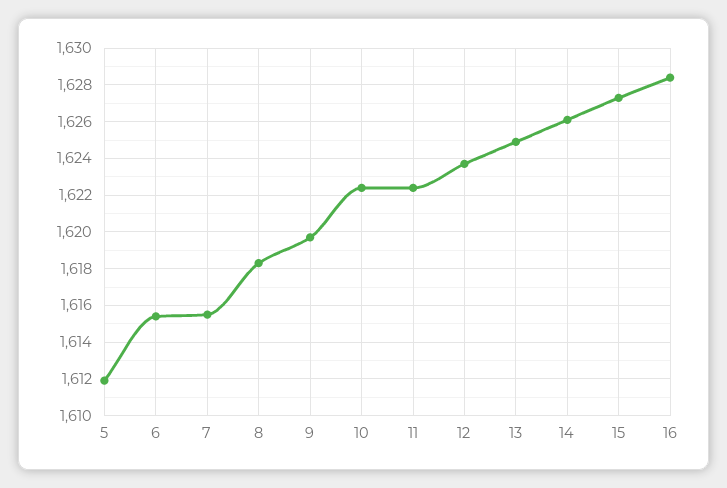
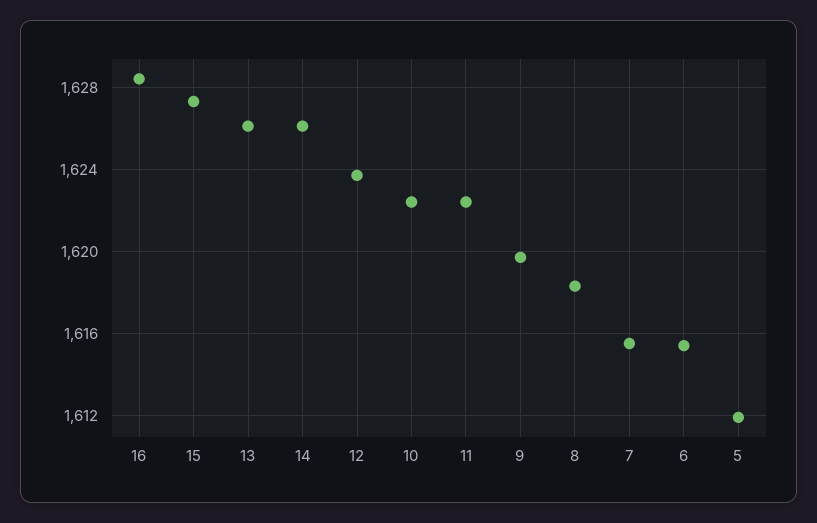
  {
    "5": 1612,
    "6": 1615.5,
    "7": 1615.5,
    "8": 1618.5,
    "9": 1619.5,
    "10": 1622.5,
    "11": 1622.5,
    "12": 1623.5,
-   "13": 1625,
+   "13": 1626,
    "14": 1626,
    "15": 1627.5,
    "16": 1628.5
  }

